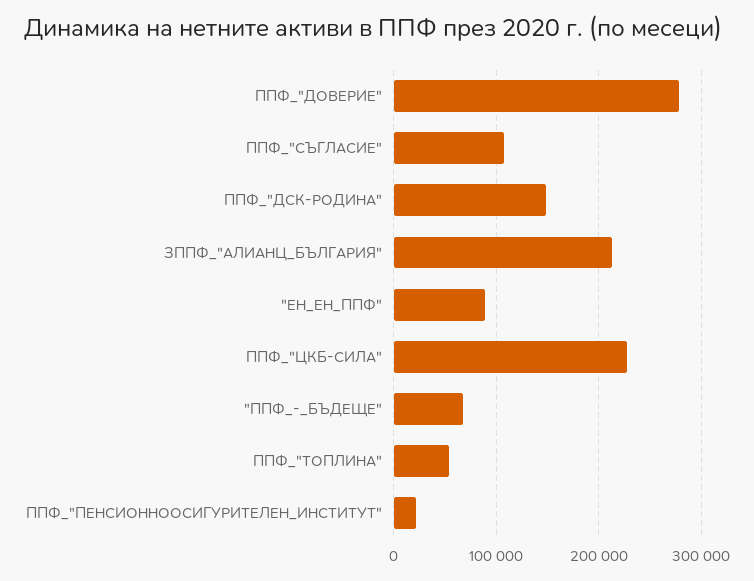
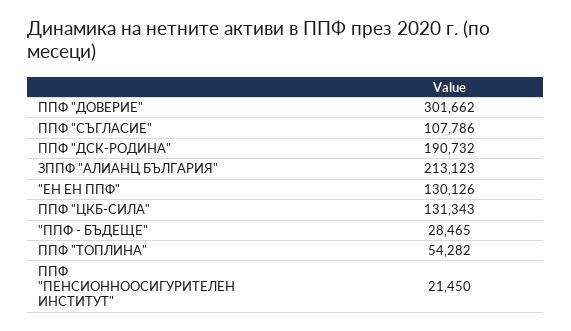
  {
-   "ППФ_\"ДОВЕРИЕ\"": 280000,
+   "ППФ_\"ДОВЕРИЕ\"": 301662,
    "ППФ_\"СЪГЛАСИЕ\"": 107786,
-   "ППФ_\"ДСК-РОДИНА\"": 150000,
+   "ППФ_\"ДСК-РОДИНА\"": 190732,
    "ЗППФ_\"АЛИАНЦ_БЪЛГАРИЯ\"": 213123,
-   "\"ЕН_ЕН_ППФ\"": 90000,
+   "\"ЕН_ЕН_ППФ\"": 130126,
-   "ППФ_\"ЦКБ-СИЛА\"": 230000,
+   "ППФ_\"ЦКБ-СИЛА\"": 131343,
-   "\"ППФ_-_БЪДЕЩЕ\"": 70000,
+   "\"ППФ_-_БЪДЕЩЕ\"": 28465,
    "ППФ_\"ТОПЛИНА\"": 54282,
    "ППФ_\"ПЕНСИОННООСИГУРИТЕЛЕН_ИНСТИТУТ\"": 21450
  }

